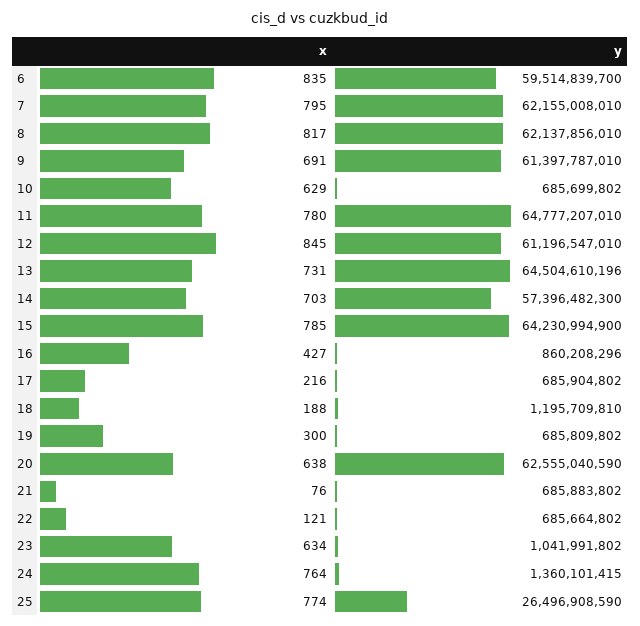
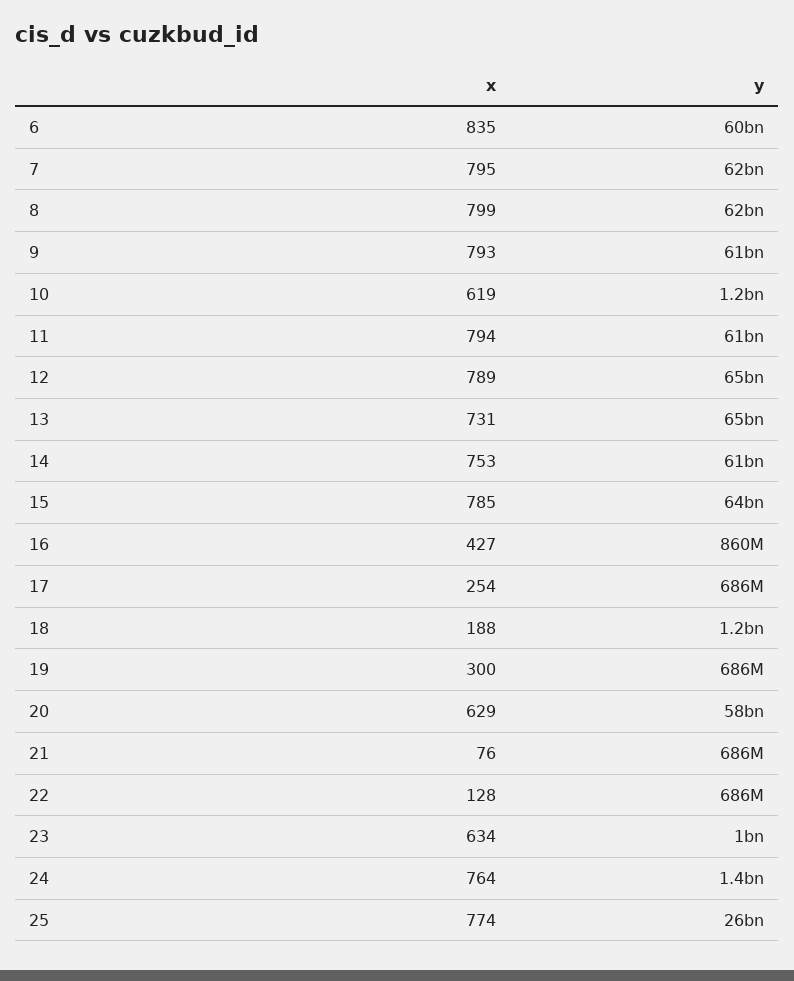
  {
    "x": {
      "6": 835,
      "7": 795,
-     "8": 817,
+     "8": 799,
-     "9": 691,
+     "9": 793,
-     "10": 629,
+     "10": 619,
-     "11": 780,
+     "11": 794,
-     "12": 845,
+     "12": 789,
      "13": 731,
-     "14": 703,
+     "14": 753,
      "15": 785,
      "16": 427,
-     "17": 216,
+     "17": 254,
      "18": 188,
      "19": 300,
-     "20": 638,
+     "20": 629,
      "21": 76,
-     "22": 121,
+     "22": 128,
      "23": 634,
      "24": 764,
      "25": 774
    },
    "y": {
      "6": 59514839700,
      "7": 62155008010,
      "8": 62137856010,
      "9": 61397787010,
-     "10": 685699802,
+     "10": 1200000000,
-     "11": 64777207010,
+     "11": 61000000000,
-     "12": 61196547010,
+     "12": 65000000000,
      "13": 64504610196,
-     "14": 57396482300,
+     "14": 61000000000,
      "15": 64230994900,
      "16": 860208296,
      "17": 685904802,
      "18": 1195709810,
      "19": 685809802,
-     "20": 62555040590,
+     "20": 58000000000,
      "21": 685883802,
      "22": 685664802,
      "23": 1041991802,
      "24": 1360101415,
      "25": 26496908590
    }
  }

